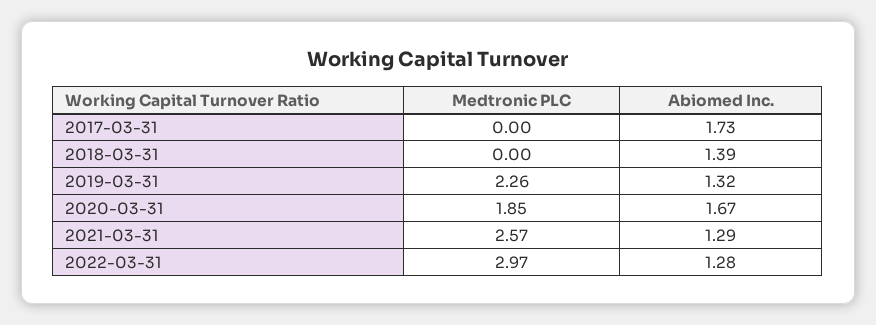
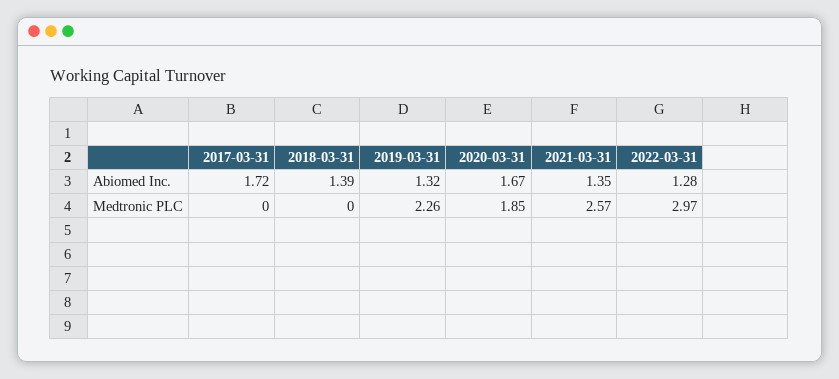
  {
    "Medtronic PLC": {
      "2017-03-31": 0,
      "2018-03-31": 0,
      "2019-03-31": 2.26,
      "2020-03-31": 1.85,
      "2021-03-31": 2.57,
      "2022-03-31": 2.97
    },
    "Abiomed Inc.": {
-     "2017-03-31": 1.73,
+     "2017-03-31": 1.72,
      "2018-03-31": 1.39,
      "2019-03-31": 1.32,
      "2020-03-31": 1.67,
-     "2021-03-31": 1.29,
+     "2021-03-31": 1.35,
      "2022-03-31": 1.28
    }
  }

